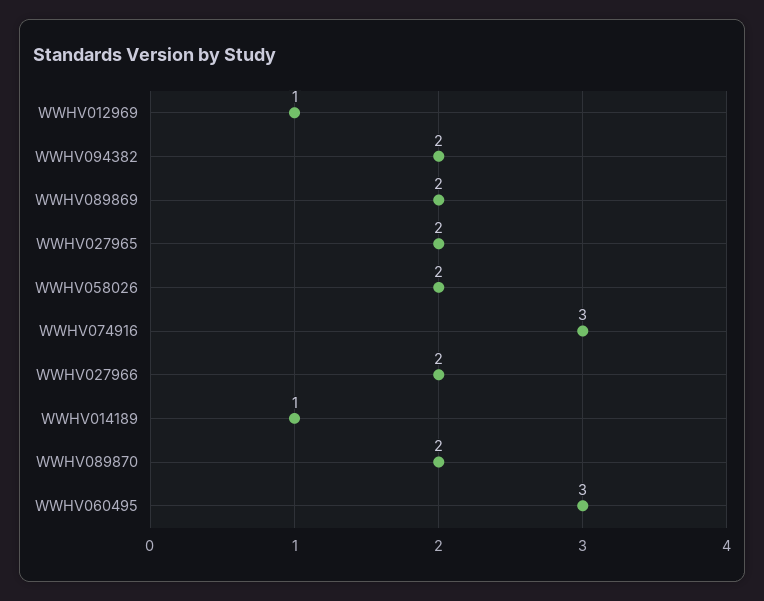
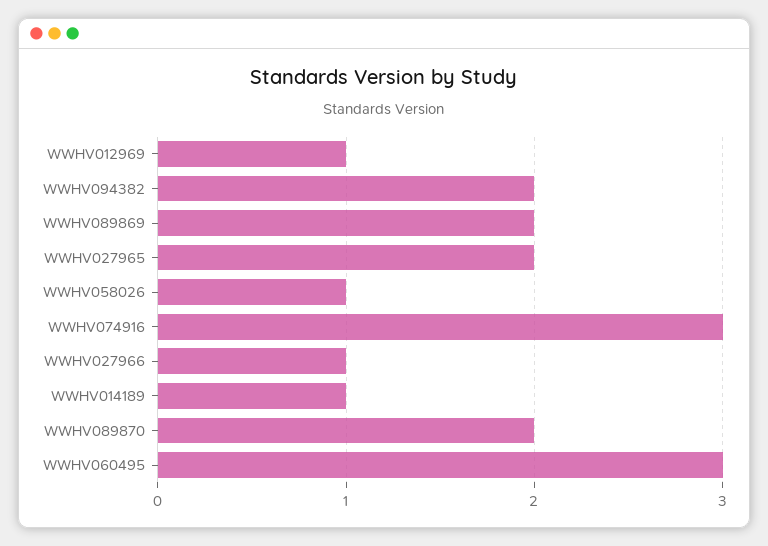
  {
    "WWHV012969": 1,
    "WWHV094382": 2,
    "WWHV089869": 2,
    "WWHV027965": 2,
-   "WWHV058026": 2,
+   "WWHV058026": 1,
    "WWHV074916": 3,
-   "WWHV027966": 2,
+   "WWHV027966": 1,
    "WWHV014189": 1,
    "WWHV089870": 2,
    "WWHV060495": 3
  }

